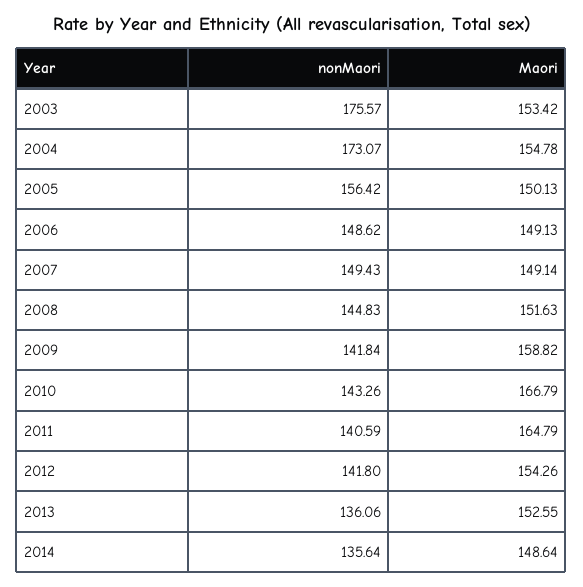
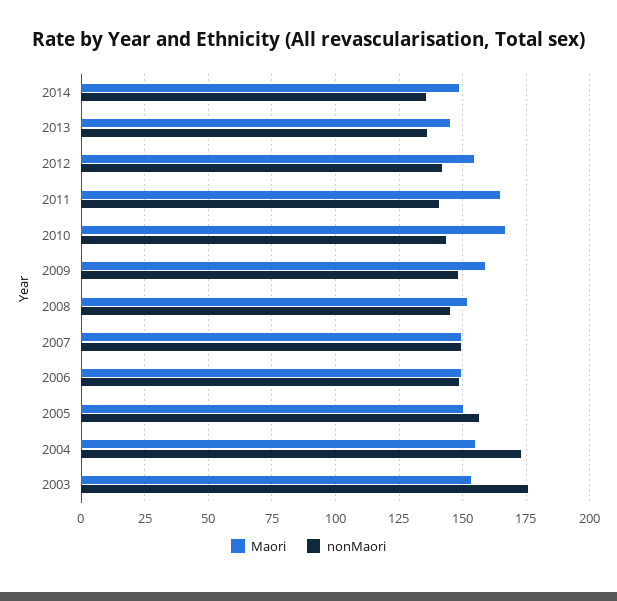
  {
    "nonMaori": {
      "2003": 175.57,
      "2004": 173.07,
      "2005": 156.42,
      "2006": 148.62,
      "2007": 149.43,
      "2008": 144.83,
-     "2009": 141.84,
+     "2009": 147.5,
      "2010": 143.26,
      "2011": 140.59,
      "2012": 141.8,
      "2013": 136.06,
      "2014": 135.64
    },
    "Maori": {
      "2003": 153.42,
      "2004": 154.78,
      "2005": 150.13,
      "2006": 149.13,
      "2007": 149.14,
      "2008": 151.63,
      "2009": 158.82,
      "2010": 166.79,
      "2011": 164.79,
      "2012": 154.26,
-     "2013": 152.55,
+     "2013": 145,
      "2014": 148.64
    }
  }

